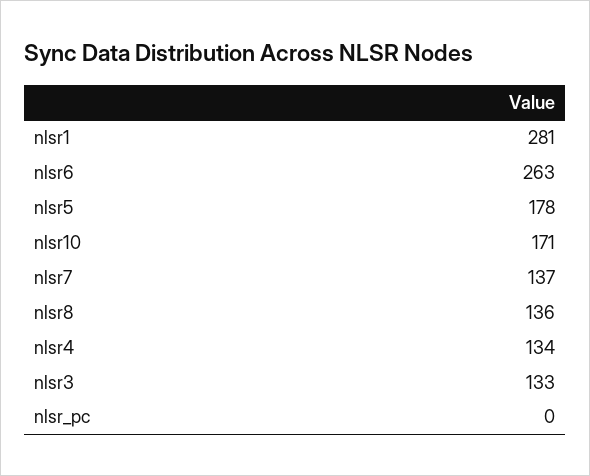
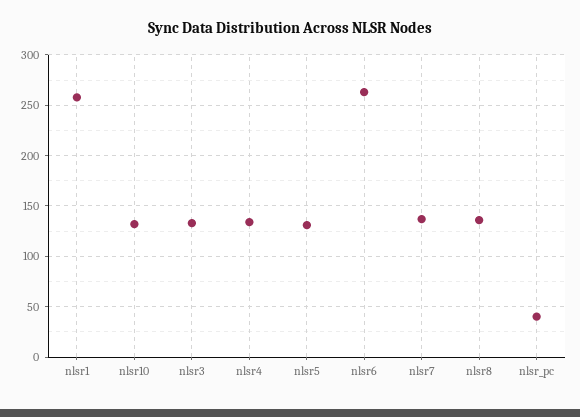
  {
-   "nlsr1": 281,
+   "nlsr1": 260,
    "nlsr6": 263,
-   "nlsr5": 178,
+   "nlsr5": 130,
-   "nlsr10": 171,
+   "nlsr10": 130,
    "nlsr7": 137,
    "nlsr8": 136,
    "nlsr4": 134,
    "nlsr3": 133,
-   "nlsr_pc": 0
+   "nlsr_pc": 40
  }

